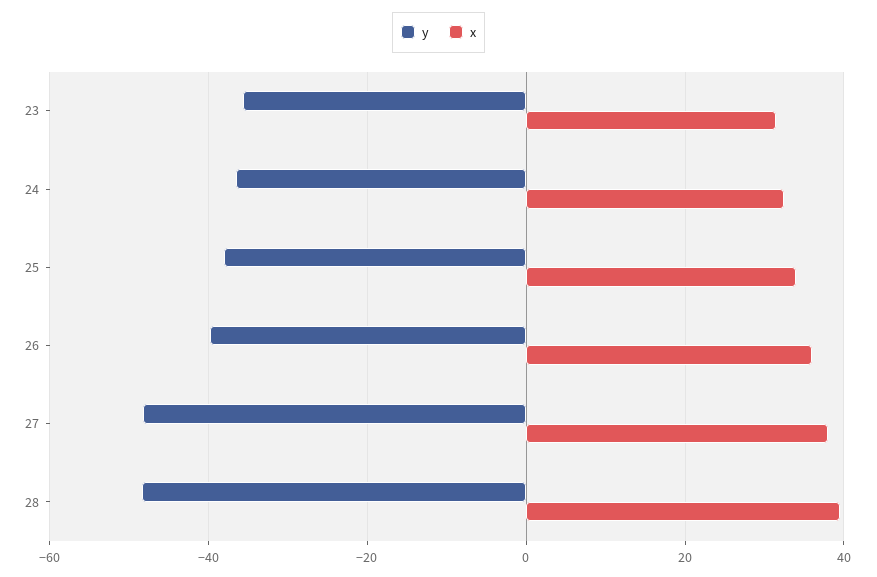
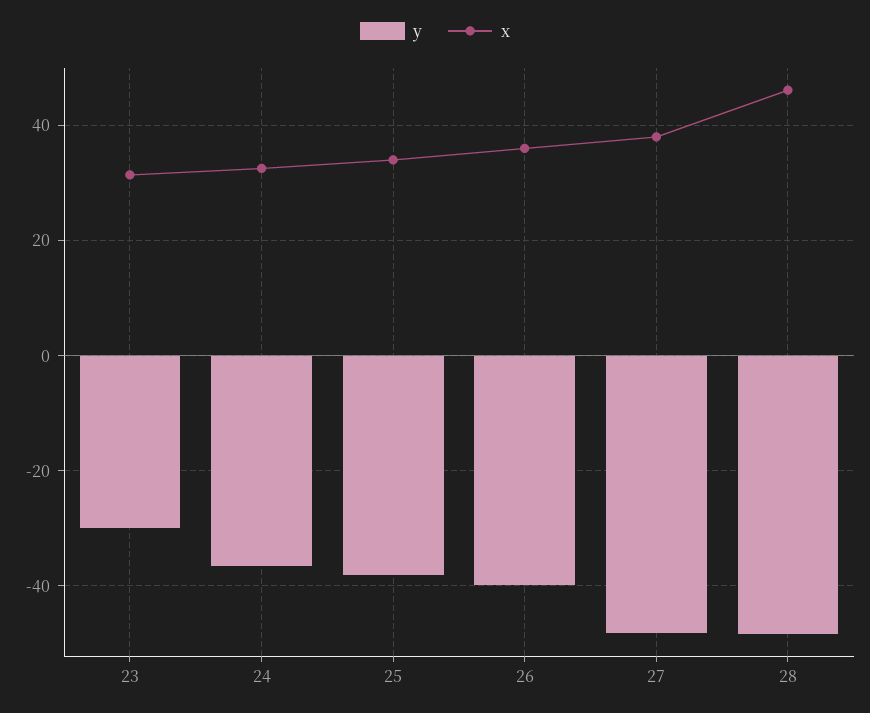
  {
    "y": {
-     "23": -36,
+     "23": -30,
      "24": -36,
      "25": -38,
      "26": -40,
      "27": -48,
      "28": -48
    },
    "x": {
      "23": 32,
      "24": 32,
      "25": 34,
      "26": 36,
      "27": 38,
-     "28": 40
+     "28": 46
    }
  }

